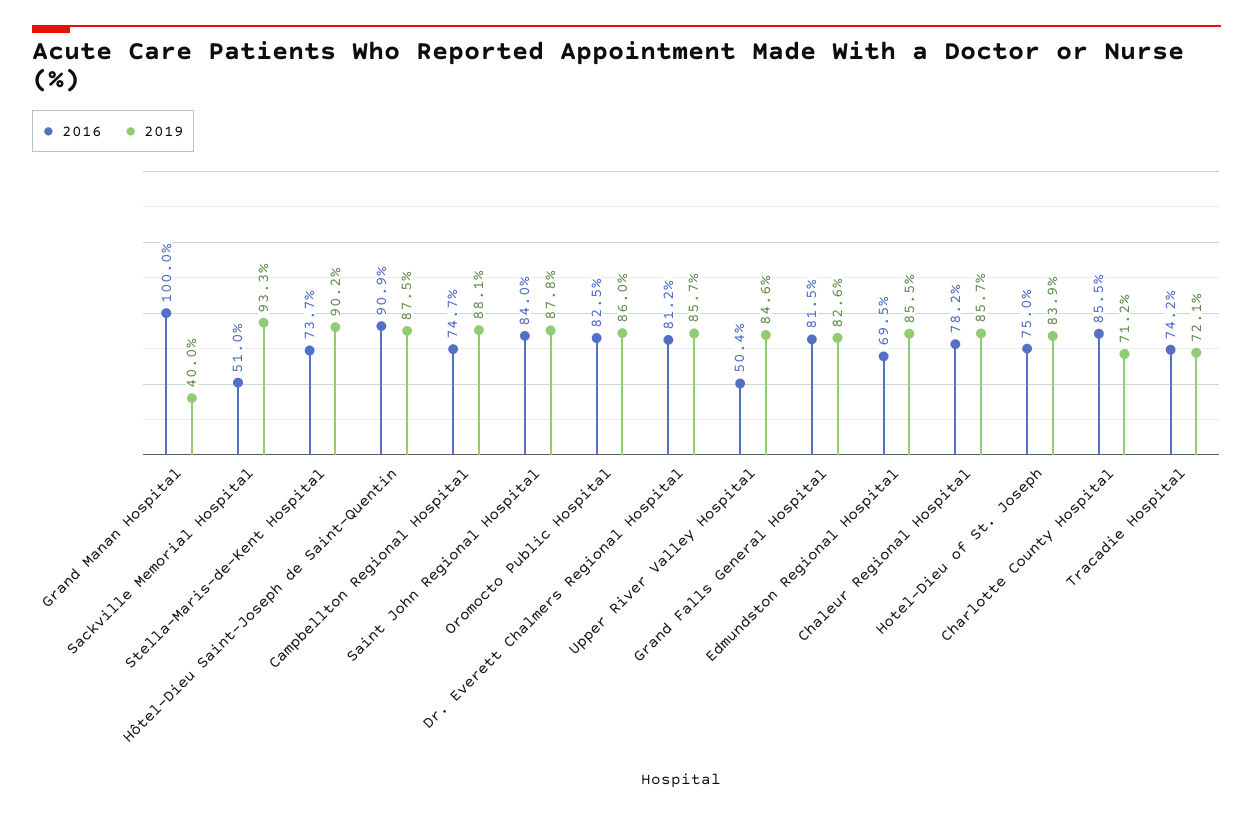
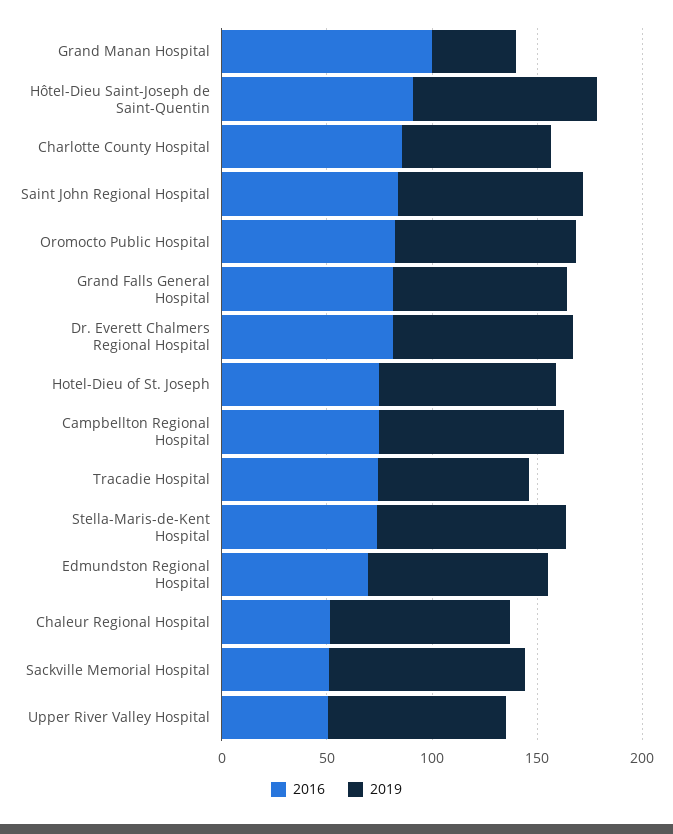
  {
    "2016": {
      "Grand Manan Hospital": 100,
      "Sackville Memorial Hospital": 51,
      "Stella-Maris-de-Kent Hospital": 73.7,
      "Hôtel-Dieu Saint-Joseph de Saint-Quentin": 90.9,
      "Campbellton Regional Hospital": 74.7,
      "Saint John Regional Hospital": 84,
      "Oromocto Public Hospital": 82.5,
      "Dr. Everett Chalmers Regional Hospital": 81.2,
      "Upper River Valley Hospital": 50.4,
      "Grand Falls General Hospital": 81.5,
      "Edmundston Regional Hospital": 69.5,
-     "Chaleur Regional Hospital": 78.2,
+     "Chaleur Regional Hospital": 50,
      "Hotel-Dieu of St. Joseph": 75,
      "Charlotte County Hospital": 85.5,
      "Tracadie Hospital": 74.2
    },
    "2019": {
      "Grand Manan Hospital": 40,
      "Sackville Memorial Hospital": 93.3,
      "Stella-Maris-de-Kent Hospital": 90.2,
      "Hôtel-Dieu Saint-Joseph de Saint-Quentin": 87.5,
      "Campbellton Regional Hospital": 88.1,
      "Saint John Regional Hospital": 87.8,
      "Oromocto Public Hospital": 86,
      "Dr. Everett Chalmers Regional Hospital": 85.7,
      "Upper River Valley Hospital": 84.6,
      "Grand Falls General Hospital": 82.6,
      "Edmundston Regional Hospital": 85.5,
      "Chaleur Regional Hospital": 85.7,
      "Hotel-Dieu of St. Joseph": 83.9,
      "Charlotte County Hospital": 71.2,
      "Tracadie Hospital": 72.1
    }
  }

